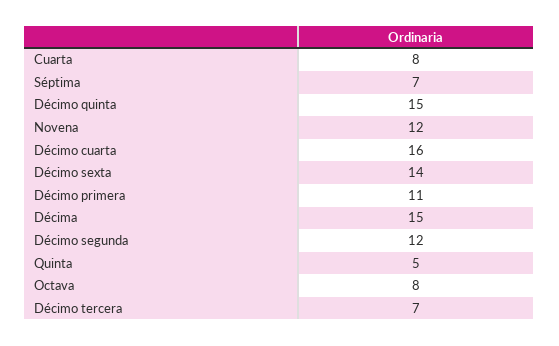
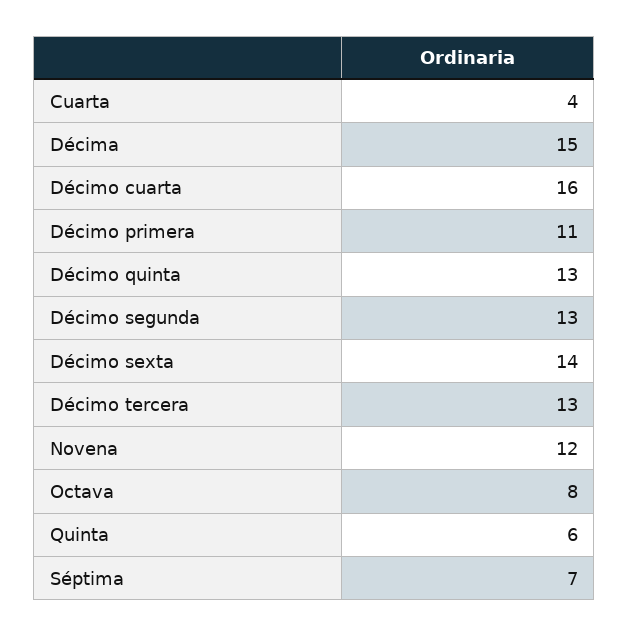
  {
-   "Cuarta": 8,
+   "Cuarta": 4,
    "Séptima": 7,
-   "Décimo quinta": 15,
+   "Décimo quinta": 13,
    "Novena": 12,
    "Décimo cuarta": 16,
    "Décimo sexta": 14,
    "Décimo primera": 11,
    "Décima": 15,
-   "Décimo segunda": 12,
+   "Décimo segunda": 13,
-   "Quinta": 5,
+   "Quinta": 6,
    "Octava": 8,
-   "Décimo tercera": 7
+   "Décimo tercera": 13
  }

